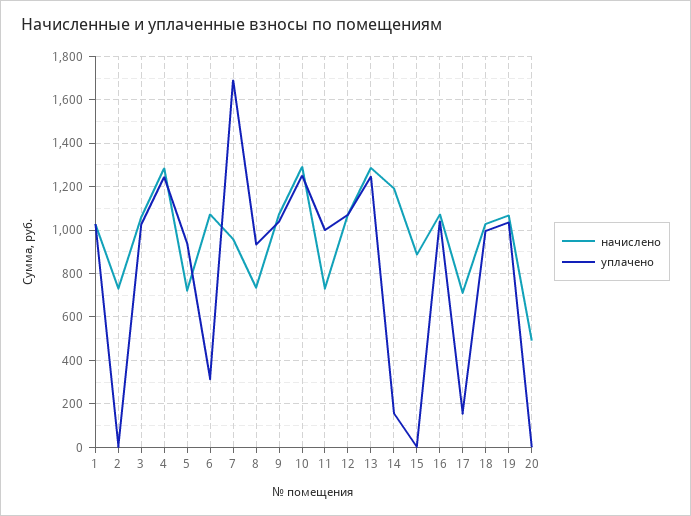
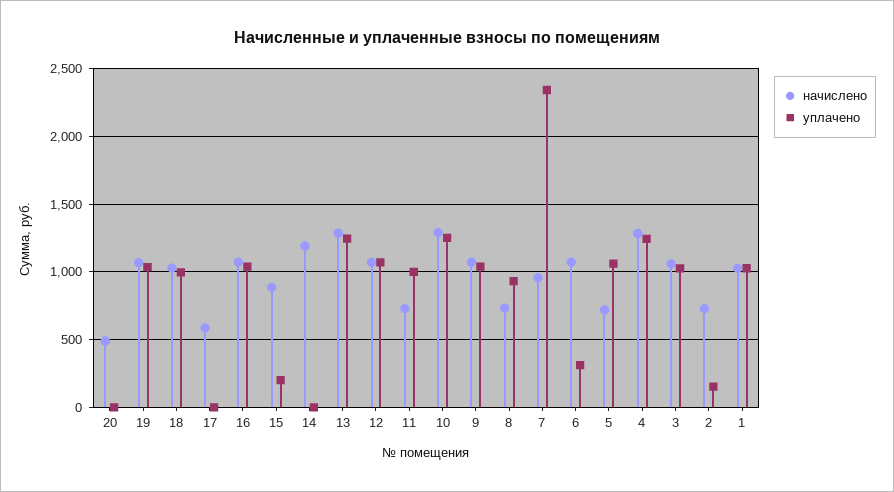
  {
    "начислено": {
      "1": 1050,
      "2": 750,
      "3": 1050,
      "4": 1300,
      "5": 700,
      "6": 1050,
      "7": 950,
      "8": 750,
      "9": 1050,
      "10": 1300,
      "11": 750,
      "12": 1050,
      "13": 1300,
      "14": 1200,
      "15": 900,
      "16": 1050,
-     "17": 700,
+     "17": 600,
      "18": 1050,
      "19": 1050,
      "20": 500
    },
    "уплачено": {
      "1": 1050,
-     "2": 0,
+     "2": 150,
      "3": 1050,
      "4": 1250,
-     "5": 950,
+     "5": 1050,
      "6": 300,
-     "7": 1700,
+     "7": 2350,
      "8": 950,
      "9": 1050,
      "10": 1250,
      "11": 1000,
      "12": 1050,
      "13": 1250,
-     "14": 150,
+     "14": 0,
-     "15": 0,
+     "15": 200,
      "16": 1050,
-     "17": 150,
+     "17": 0,
      "18": 1000,
      "19": 1050,
      "20": 0
    }
  }

